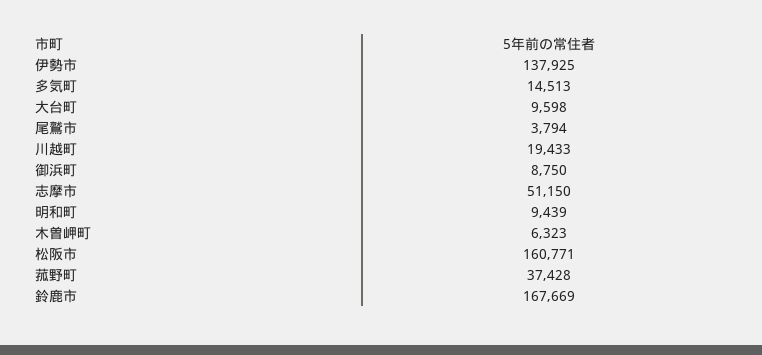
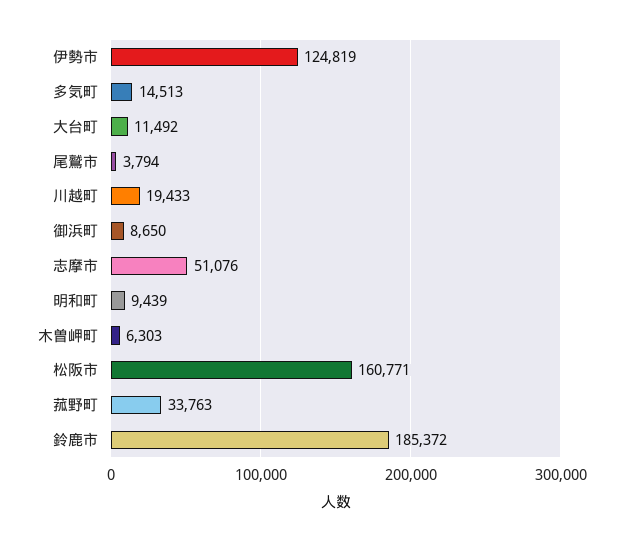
  {
-   "伊勢市": 137925,
+   "伊勢市": 124819,
    "多気町": 14513,
-   "大台町": 9598,
+   "大台町": 11492,
    "尾鷲市": 3794,
    "川越町": 19433,
-   "御浜町": 8750,
+   "御浜町": 8650,
-   "志摩市": 51150,
+   "志摩市": 51076,
    "明和町": 9439,
-   "木曽岬町": 6323,
+   "木曽岬町": 6303,
    "松阪市": 160771,
-   "菰野町": 37428,
+   "菰野町": 33763,
-   "鈴鹿市": 167669
+   "鈴鹿市": 185372
  }

